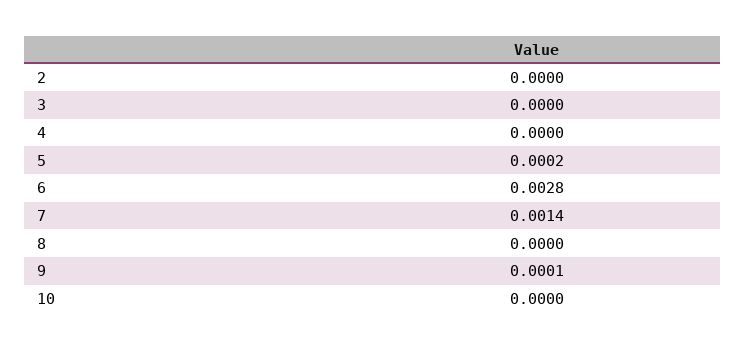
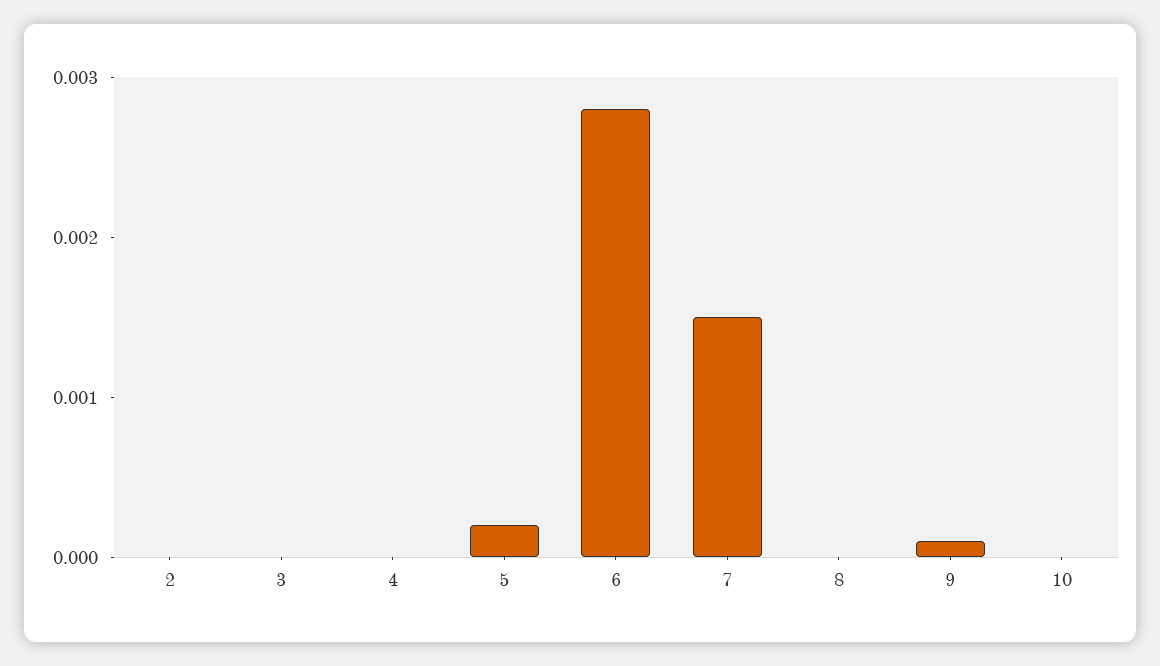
  {
    "2": 0,
    "3": 0,
    "4": 0,
    "5": 0.0002,
    "6": 0.0028,
-   "7": 0.0014,
+   "7": 0.0015,
    "8": 0,
    "9": 0.0001,
    "10": 0
  }

